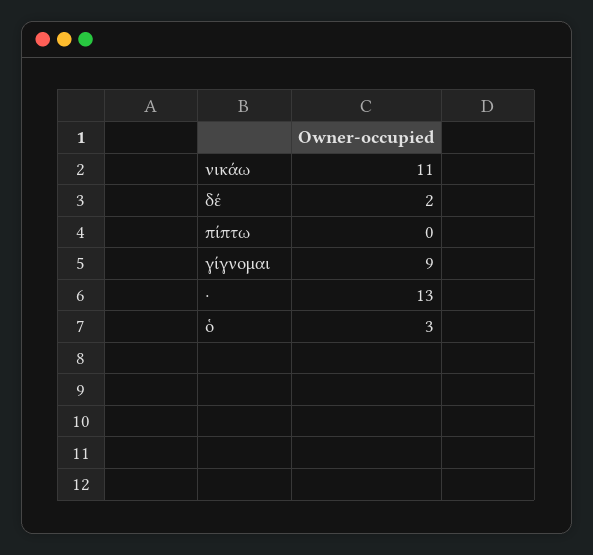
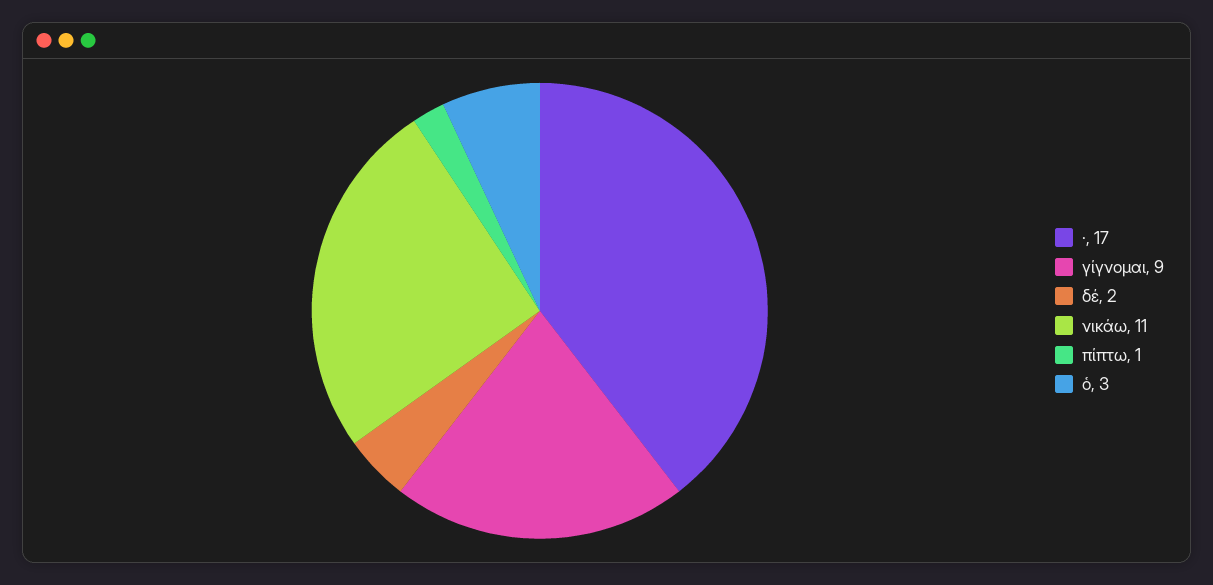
  {
    "νικάω": 11,
    "δέ": 2,
-   "πίπτω": 0,
+   "πίπτω": 1,
    "γίγνομαι": 9,
-   "·": 13,
+   "·": 17,
    "ὁ": 3
  }

